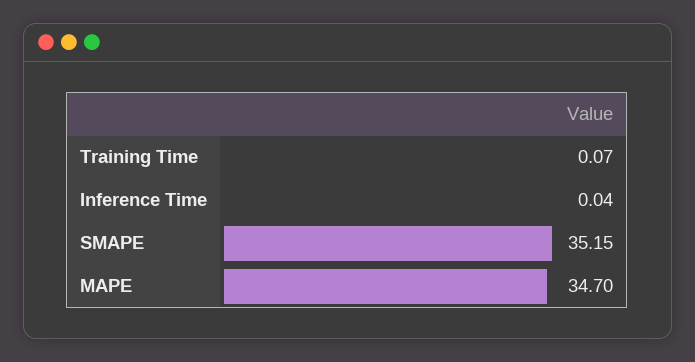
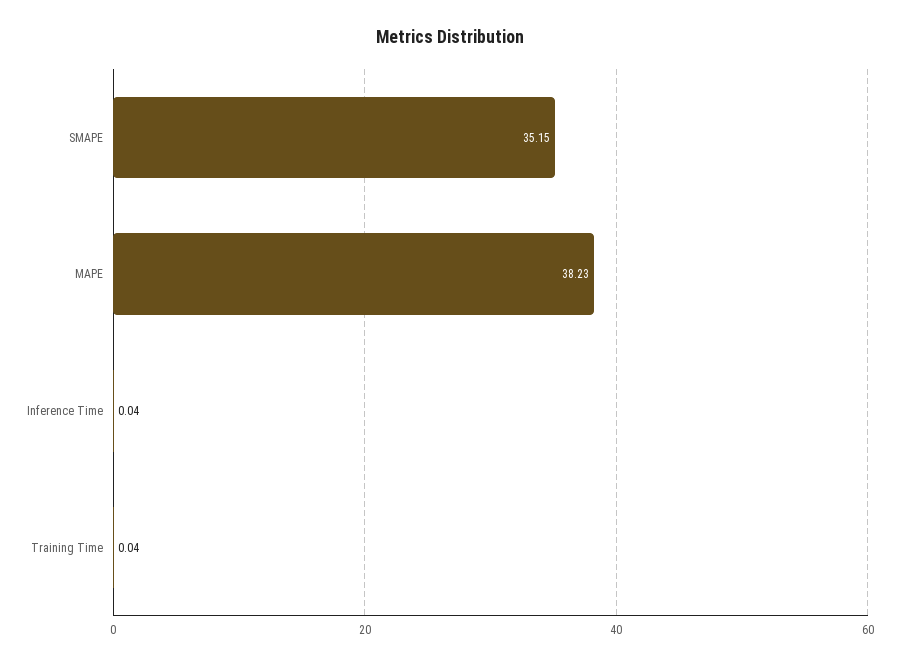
  {
-   "Training Time": 0.07,
+   "Training Time": 0.04,
    "Inference Time": 0.04,
    "SMAPE": 35.15,
-   "MAPE": 34.7
+   "MAPE": 38.23
  }

